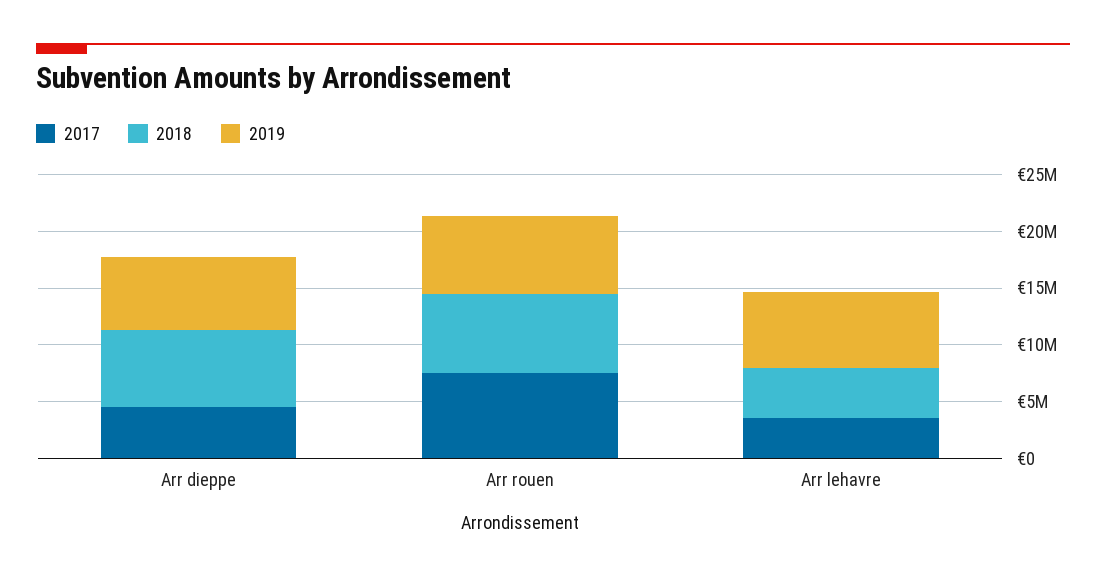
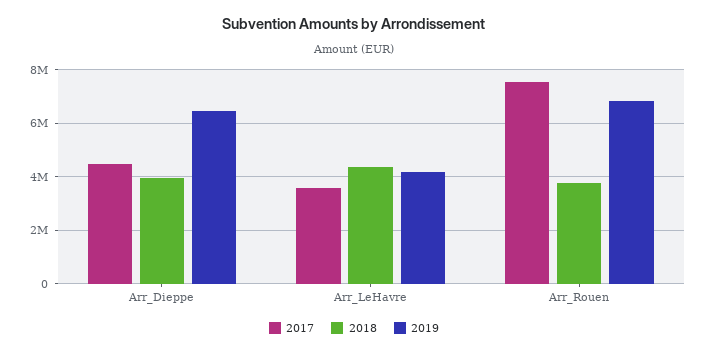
  {
    "2017": {
      "Arr dieppe": 4500000,
      "Arr rouen": 7500000,
      "Arr lehavre": 3500000
    },
    "2018": {
-     "Arr dieppe": 7000000,
+     "Arr dieppe": 4000000,
-     "Arr rouen": 7000000,
+     "Arr rouen": 3750000,
      "Arr lehavre": 4250000
    },
    "2019": {
      "Arr dieppe": 6500000,
      "Arr rouen": 6750000,
-     "Arr lehavre": 7000000
+     "Arr lehavre": 4250000
    }
  }

